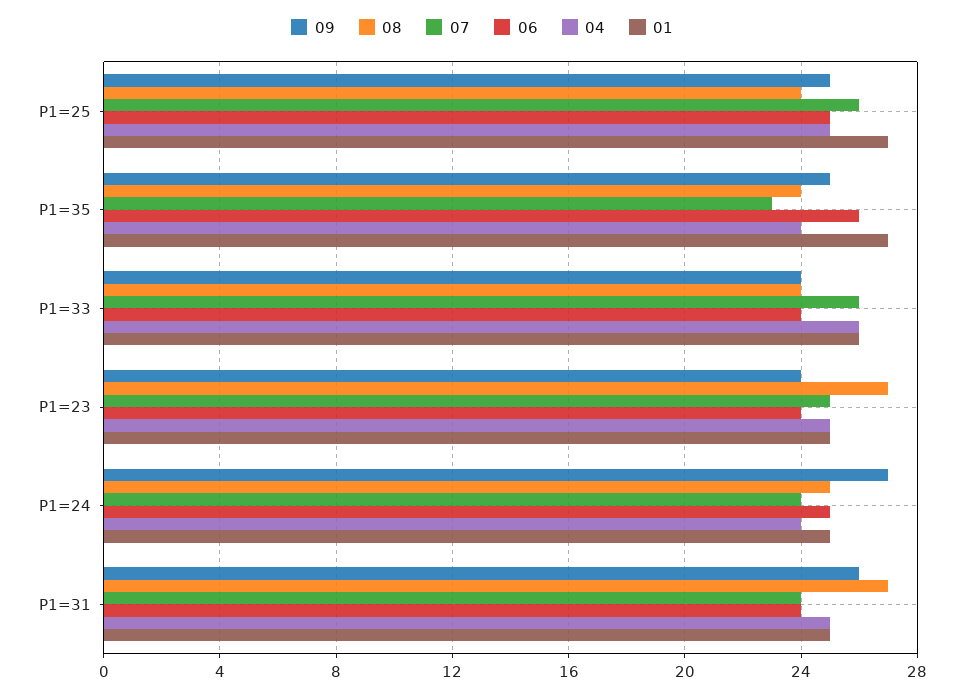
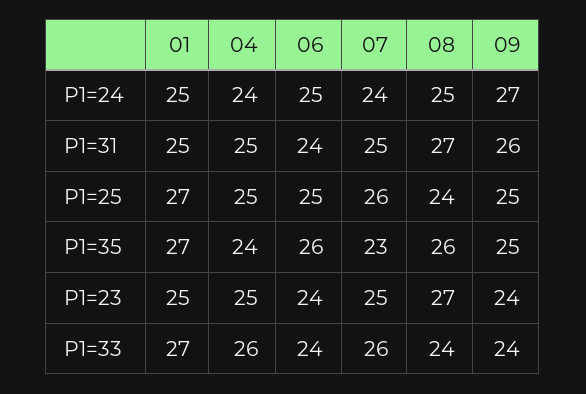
  {
    "09": {
      "P1=25": 25,
      "P1=35": 25,
      "P1=33": 24,
      "P1=23": 24,
      "P1=24": 27,
      "P1=31": 26
    },
    "08": {
      "P1=25": 24,
-     "P1=35": 24,
+     "P1=35": 26,
      "P1=33": 24,
      "P1=23": 27,
      "P1=24": 25,
      "P1=31": 27
    },
    "07": {
      "P1=25": 26,
      "P1=35": 23,
      "P1=33": 26,
      "P1=23": 25,
      "P1=24": 24,
-     "P1=31": 24
+     "P1=31": 25
    },
    "06": {
      "P1=25": 25,
      "P1=35": 26,
      "P1=33": 24,
      "P1=23": 24,
      "P1=24": 25,
      "P1=31": 24
    },
    "04": {
      "P1=25": 25,
      "P1=35": 24,
      "P1=33": 26,
      "P1=23": 25,
      "P1=24": 24,
      "P1=31": 25
    },
    "01": {
      "P1=25": 27,
      "P1=35": 27,
-     "P1=33": 26,
+     "P1=33": 27,
      "P1=23": 25,
      "P1=24": 25,
      "P1=31": 25
    }
  }

